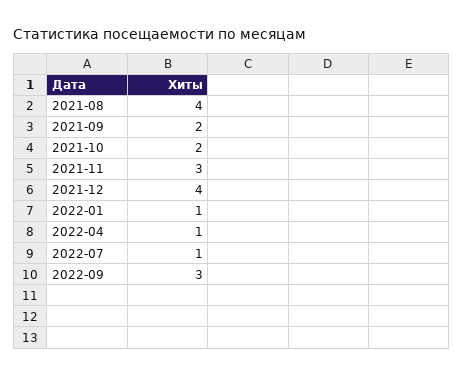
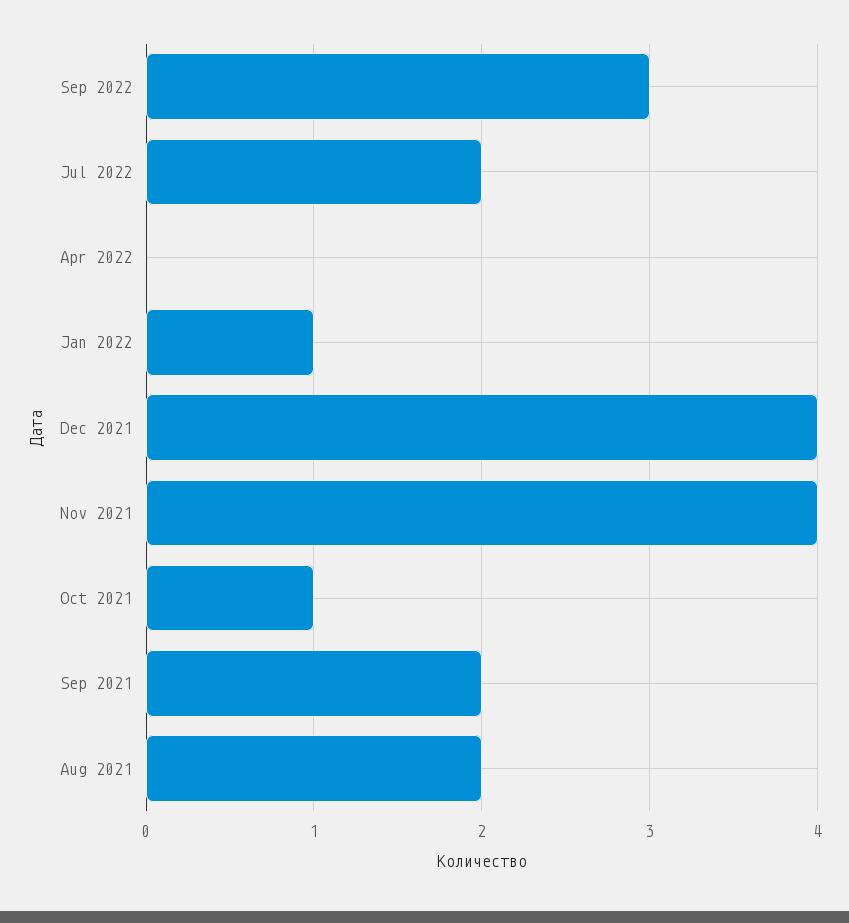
  {
-   "2021-08": 4,
+   "2021-08": 2,
    "2021-09": 2,
-   "2021-10": 2,
+   "2021-10": 1,
-   "2021-11": 3,
+   "2021-11": 4,
    "2021-12": 4,
    "2022-01": 1,
-   "2022-04": 1,
+   "2022-04": 0,
-   "2022-07": 1,
+   "2022-07": 2,
    "2022-09": 3
  }

